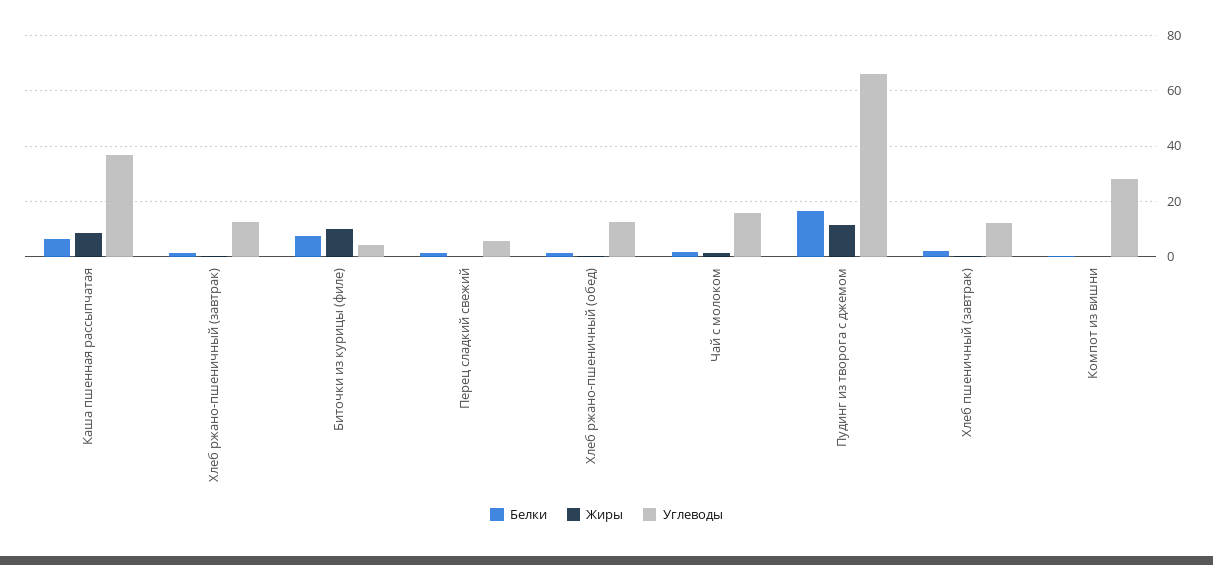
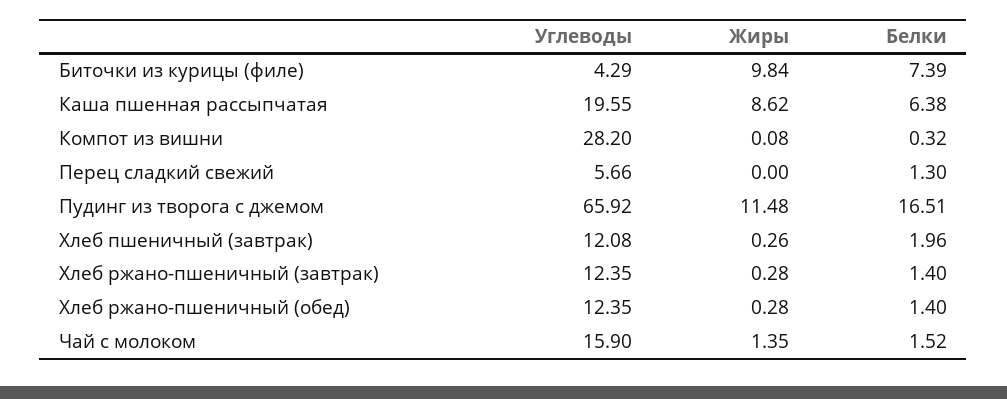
  {
    "Белки": {
      "Каша пшенная рассыпчатая": 6.38,
      "Хлеб ржано-пшеничный (завтрак)": 1.4,
      "Биточки из курицы (филе)": 7.39,
      "Перец сладкий свежий": 1.3,
      "Хлеб ржано-пшеничный (обед)": 1.4,
      "Чай с молоком": 1.52,
      "Пудинг из творога с джемом": 16.51,
      "Хлеб пшеничный (завтрак)": 1.96,
      "Компот из вишни": 0.32
    },
    "Жиры": {
      "Каша пшенная рассыпчатая": 8.62,
      "Хлеб ржано-пшеничный (завтрак)": 0.28,
      "Биточки из курицы (филе)": 9.84,
      "Перец сладкий свежий": 0,
      "Хлеб ржано-пшеничный (обед)": 0.28,
      "Чай с молоком": 1.35,
      "Пудинг из творога с джемом": 11.48,
      "Хлеб пшеничный (завтрак)": 0.26,
      "Компот из вишни": 0.08
    },
    "Углеводы": {
-     "Каша пшенная рассыпчатая": 37.5,
+     "Каша пшенная рассыпчатая": 19.55,
      "Хлеб ржано-пшеничный (завтрак)": 12.35,
      "Биточки из курицы (филе)": 4.29,
      "Перец сладкий свежий": 5.66,
      "Хлеб ржано-пшеничный (обед)": 12.35,
      "Чай с молоком": 15.9,
      "Пудинг из творога с джемом": 65.92,
      "Хлеб пшеничный (завтрак)": 12.08,
      "Компот из вишни": 28.2
    }
  }

